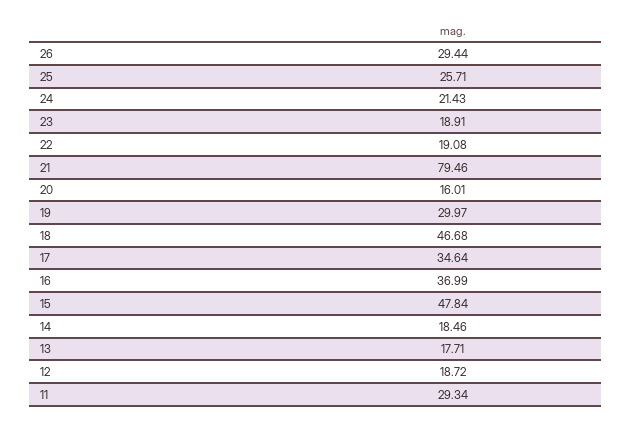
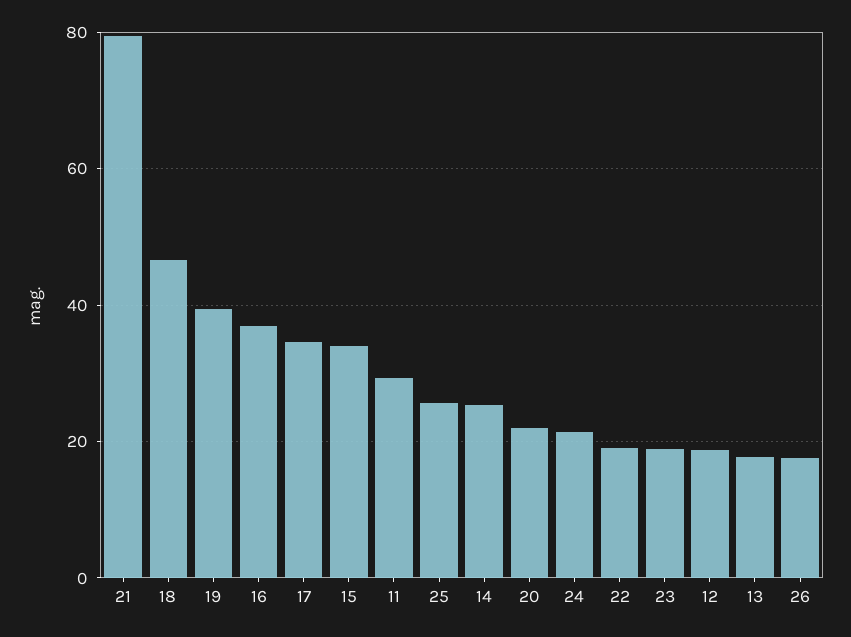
  {
-   "26": 29.44,
+   "26": 18,
    "25": 25.71,
    "24": 21.43,
    "23": 18.91,
    "22": 19.08,
    "21": 79.46,
-   "20": 16.01,
+   "20": 22,
-   "19": 29.97,
+   "19": 40,
    "18": 46.68,
    "17": 34.64,
    "16": 36.99,
-   "15": 47.84,
+   "15": 34,
-   "14": 18.46,
+   "14": 26,
    "13": 17.71,
    "12": 18.72,
    "11": 29.34
  }

